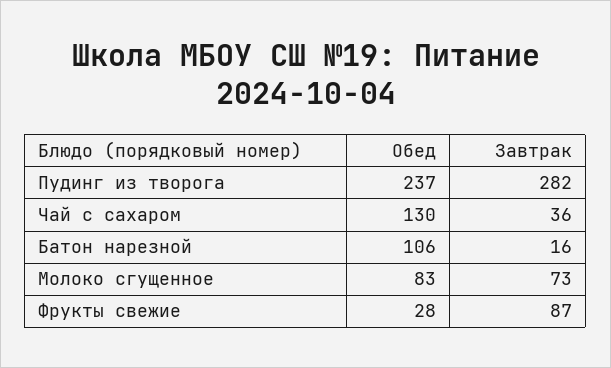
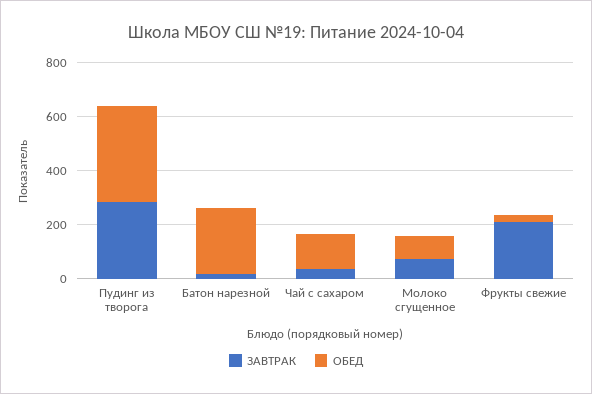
  {
    "Обед": {
-     "Пудинг из творога": 237,
+     "Пудинг из творога": 350,
      "Чай с сахаром": 130,
-     "Батон нарезной": 106,
+     "Батон нарезной": 250,
      "Молоко сгущенное": 83,
      "Фрукты свежие": 28
    },
    "Завтрак": {
      "Пудинг из творога": 282,
      "Чай с сахаром": 36,
      "Батон нарезной": 16,
      "Молоко сгущенное": 73,
-     "Фрукты свежие": 87
+     "Фрукты свежие": 200
    }
  }

